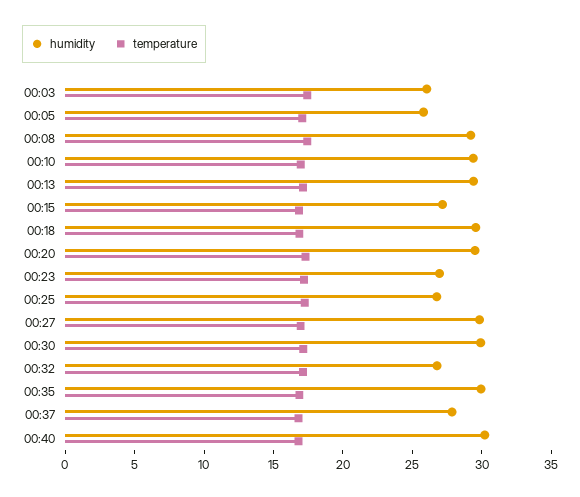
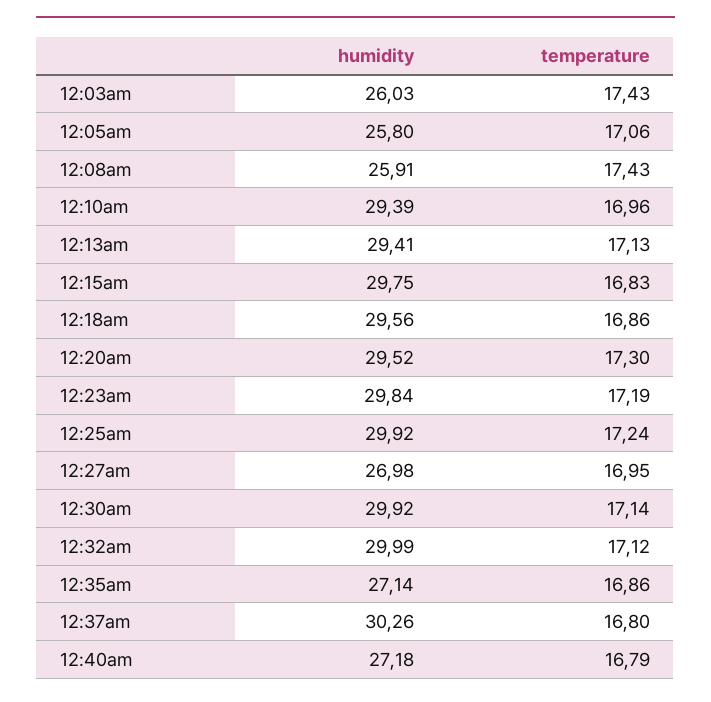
  {
    "humidity": {
      "00:03": 26.03,
      "00:05": 25.8,
-     "00:08": 29,
+     "00:08": 25.91,
      "00:10": 29.39,
      "00:13": 29.41,
-     "00:15": 27,
+     "00:15": 29.75,
      "00:18": 29.56,
      "00:20": 29.52,
-     "00:23": 27,
+     "00:23": 29.84,
-     "00:25": 27,
+     "00:25": 29.92,
-     "00:27": 30,
+     "00:27": 26.98,
      "00:30": 29.92,
-     "00:32": 27,
+     "00:32": 29.99,
-     "00:35": 30,
+     "00:35": 27.14,
-     "00:37": 28,
+     "00:37": 30.26,
-     "00:40": 30
+     "00:40": 27.18
    },
    "temperature": {
      "00:03": 17.43,
      "00:05": 17.06,
      "00:08": 17.43,
      "00:10": 16.96,
      "00:13": 17.13,
      "00:15": 16.83,
      "00:18": 16.86,
      "00:20": 17.3,
      "00:23": 17.19,
      "00:25": 17.24,
      "00:27": 16.95,
      "00:30": 17.14,
      "00:32": 17.12,
      "00:35": 16.86,
      "00:37": 16.8,
      "00:40": 16.79
    }
  }

